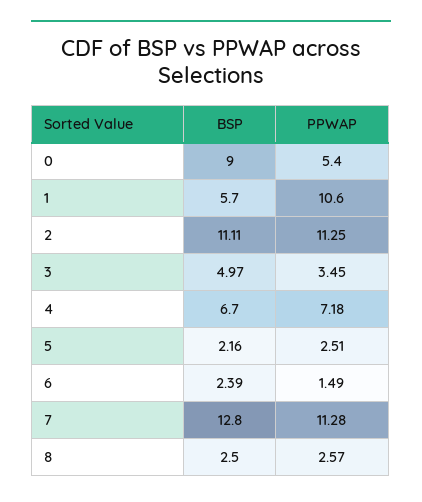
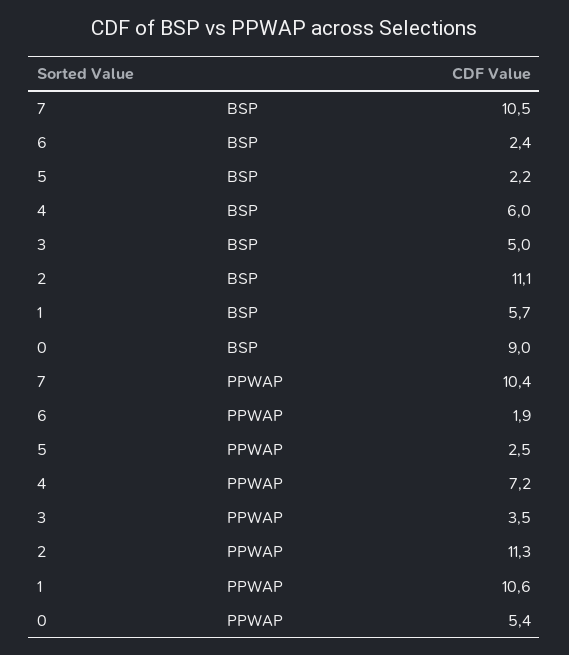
  {
    "BSP": {
      "0": 9,
      "1": 5.7,
      "2": 11.11,
      "3": 4.97,
-     "4": 6.7,
+     "4": 6,
      "5": 2.16,
      "6": 2.39,
-     "7": 12.8,
+     "7": 10.5
-     "8": 2.5
    },
    "PPWAP": {
      "0": 5.4,
      "1": 10.6,
      "2": 11.25,
      "3": 3.45,
      "4": 7.18,
      "5": 2.51,
-     "6": 1.49,
+     "6": 1.9,
-     "7": 11.28,
+     "7": 10.4
-     "8": 2.57
    }
  }

